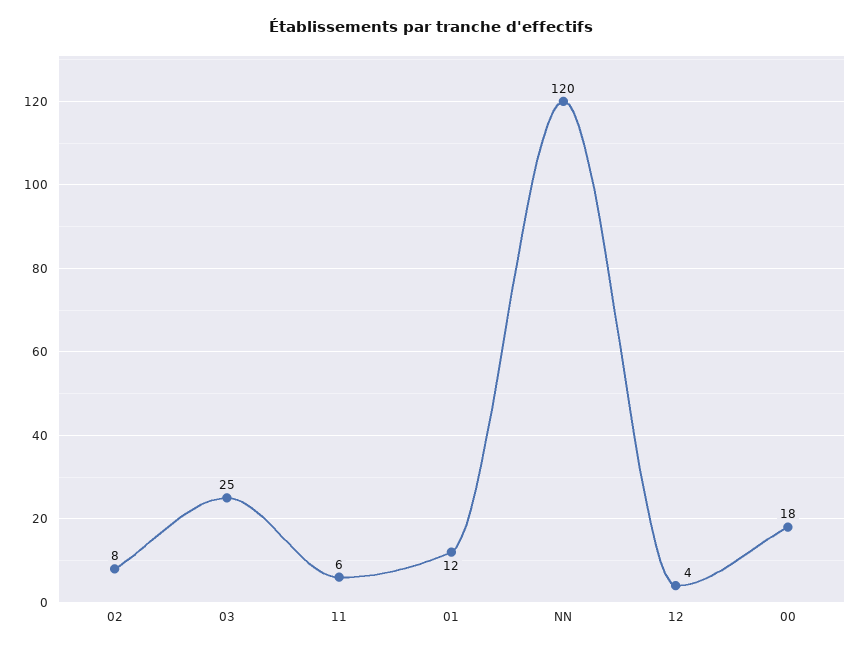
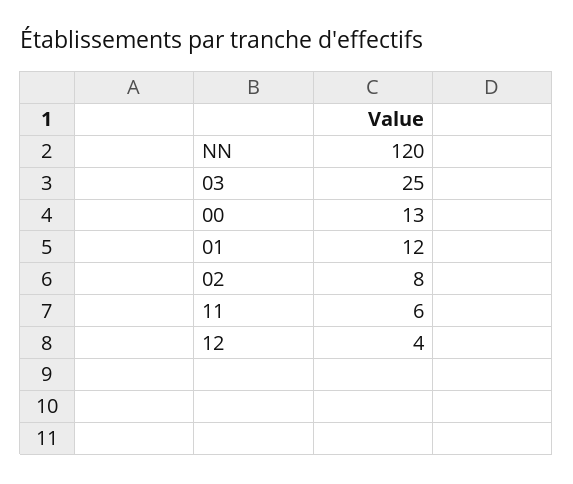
  {
    "02": 8,
    "03": 25,
    "11": 6,
    "01": 12,
    "NN": 120,
    "12": 4,
-   "00": 18
+   "00": 13
  }

